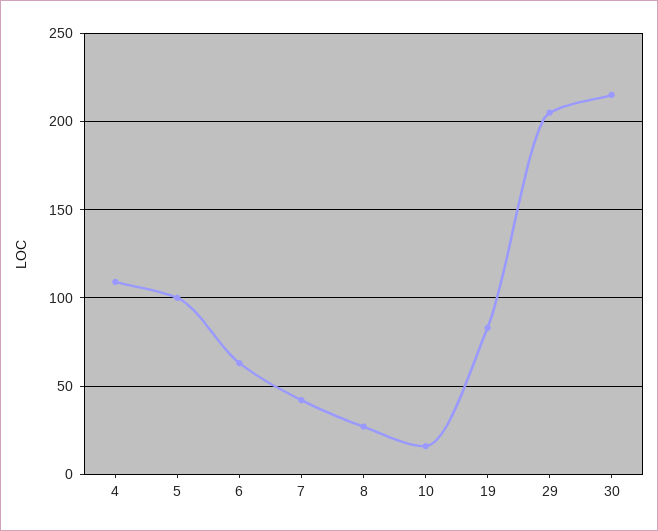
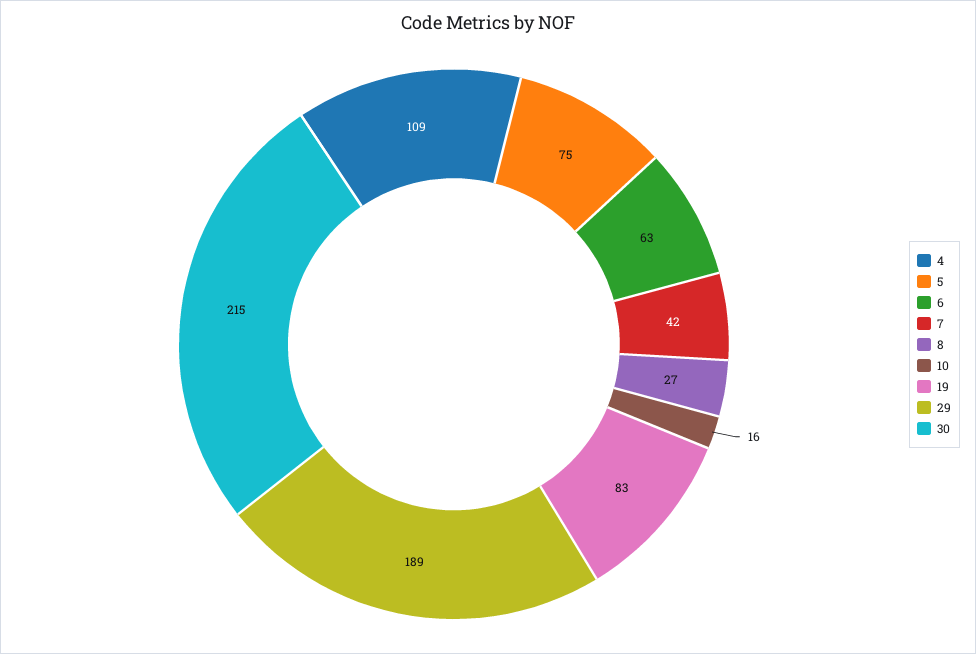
  {
    "4": 109,
-   "5": 100,
+   "5": 75,
    "6": 63,
    "7": 42,
    "8": 27,
    "10": 16,
    "19": 83,
-   "29": 205,
+   "29": 189,
    "30": 215
  }

